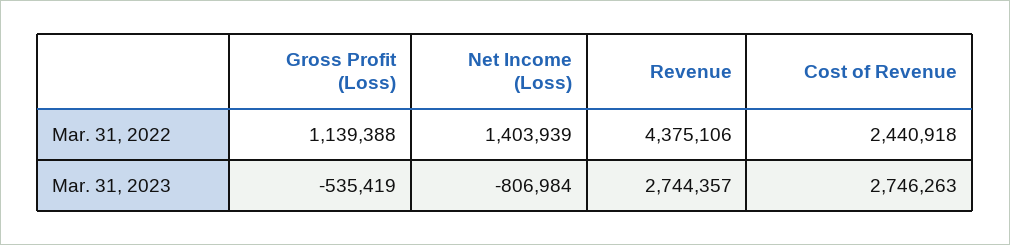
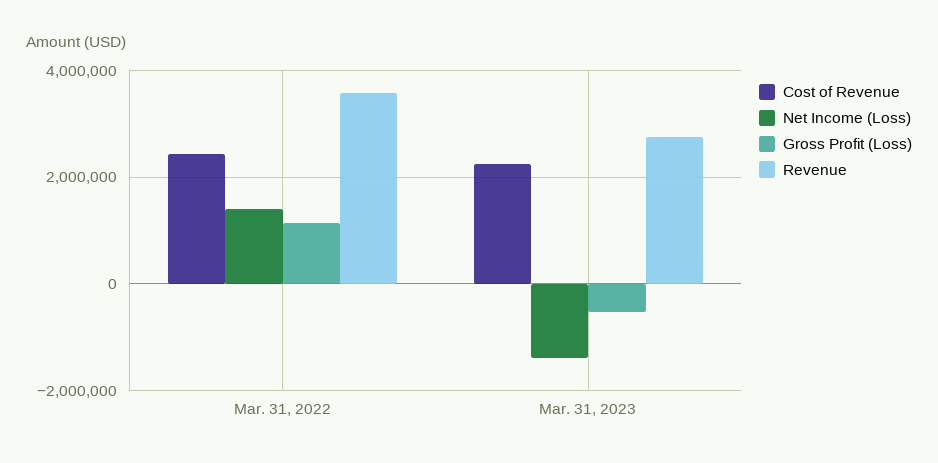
  {
    "Gross Profit (Loss)": {
      "Mar. 31, 2022": 1139388,
      "Mar. 31, 2023": -535419
    },
    "Net Income (Loss)": {
      "Mar. 31, 2022": 1403939,
-     "Mar. 31, 2023": -806984
+     "Mar. 31, 2023": -1400000
    },
    "Revenue": {
-     "Mar. 31, 2022": 4375106,
+     "Mar. 31, 2022": 3600000,
      "Mar. 31, 2023": 2744357
    },
    "Cost of Revenue": {
      "Mar. 31, 2022": 2440918,
-     "Mar. 31, 2023": 2746263
+     "Mar. 31, 2023": 2200000
    }
  }

